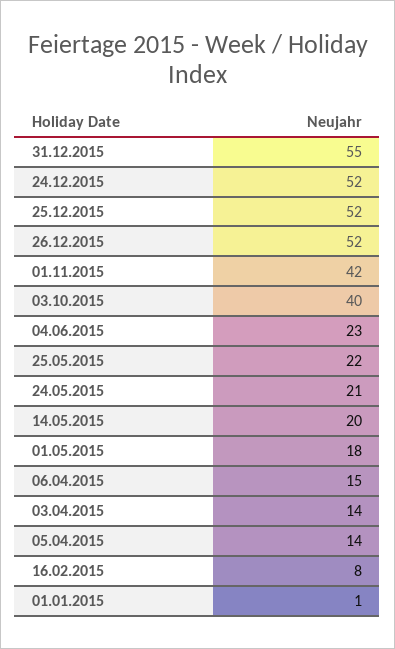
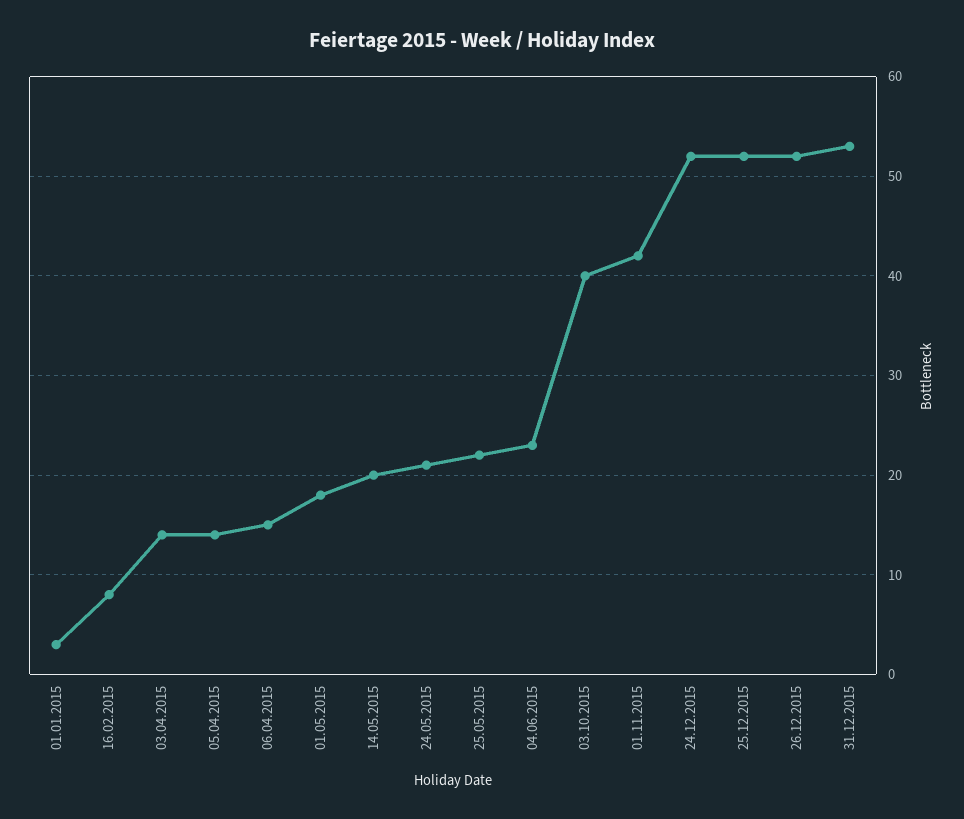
  {
-   "31.12.2015": 55,
+   "31.12.2015": 53,
    "24.12.2015": 52,
    "25.12.2015": 52,
    "26.12.2015": 52,
    "01.11.2015": 42,
    "03.10.2015": 40,
    "04.06.2015": 23,
    "25.05.2015": 22,
    "24.05.2015": 21,
    "14.05.2015": 20,
    "01.05.2015": 18,
    "06.04.2015": 15,
    "03.04.2015": 14,
    "05.04.2015": 14,
    "16.02.2015": 8,
-   "01.01.2015": 1
+   "01.01.2015": 3
  }

